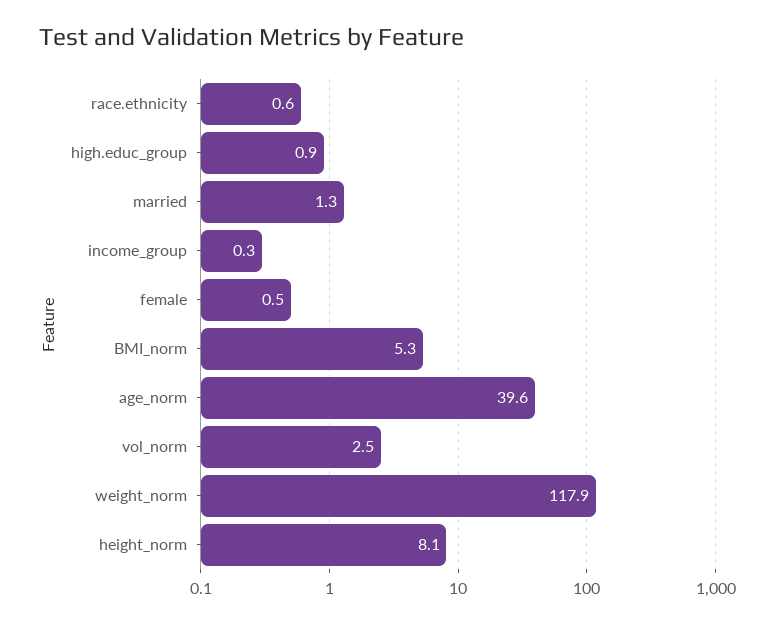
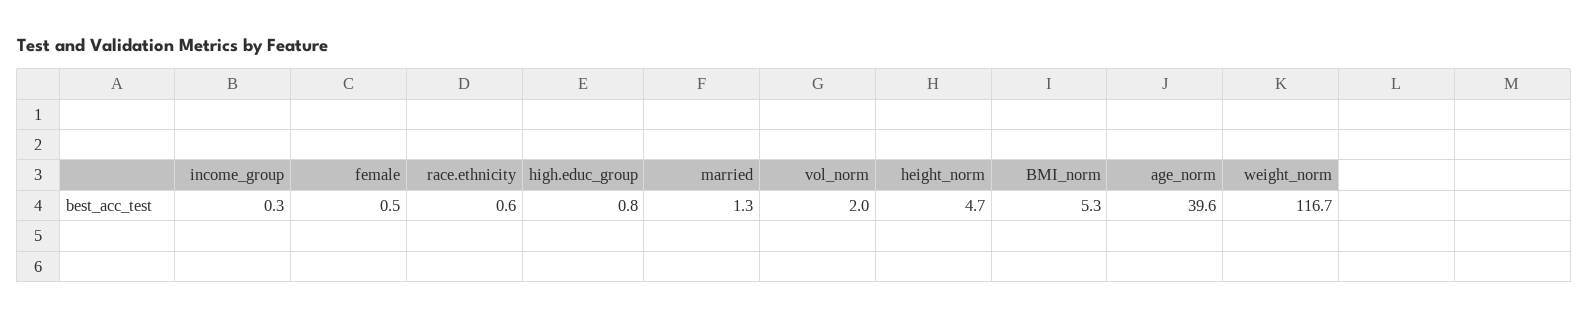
  {
    "race.ethnicity": 0.6,
-   "high.educ_group": 0.9,
+   "high.educ_group": 0.8,
    "married": 1.3,
    "income_group": 0.3,
    "female": 0.5,
    "BMI_norm": 5.3,
    "age_norm": 39.6,
-   "vol_norm": 2.5,
+   "vol_norm": 2,
-   "weight_norm": 117.9,
+   "weight_norm": 116.7,
-   "height_norm": 8.1
+   "height_norm": 4.7
  }

